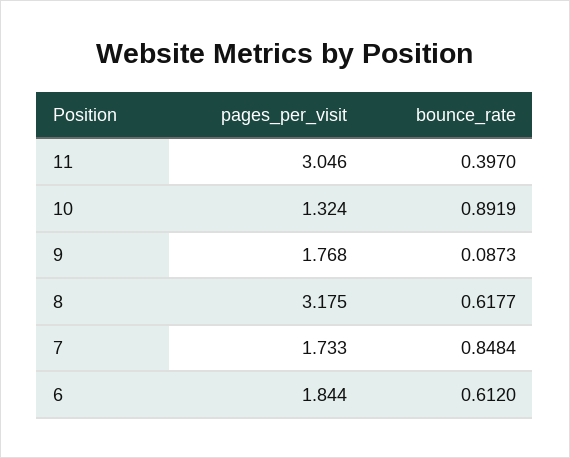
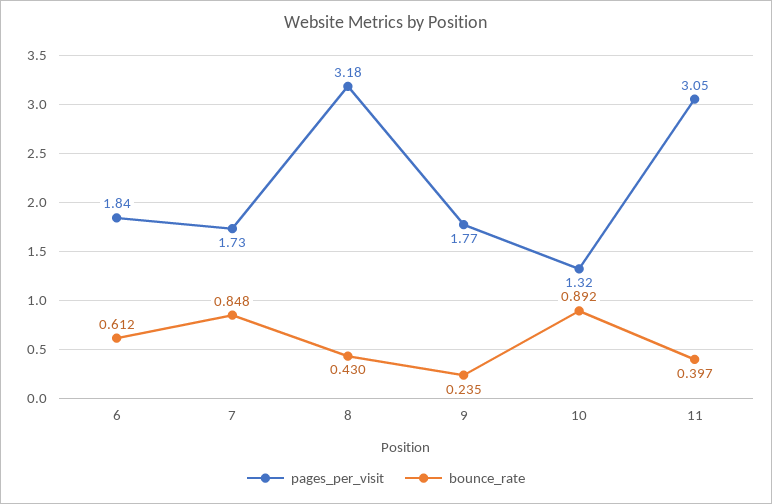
  {
    "pages_per_visit": {
      "11": 3.046,
      "10": 1.324,
      "9": 1.768,
      "8": 3.175,
      "7": 1.733,
      "6": 1.844
    },
    "bounce_rate": {
      "11": 0.397,
      "10": 0.8919,
-     "9": 0.0873,
+     "9": 0.235,
-     "8": 0.6177,
+     "8": 0.43,
      "7": 0.8484,
      "6": 0.612
    }
  }

